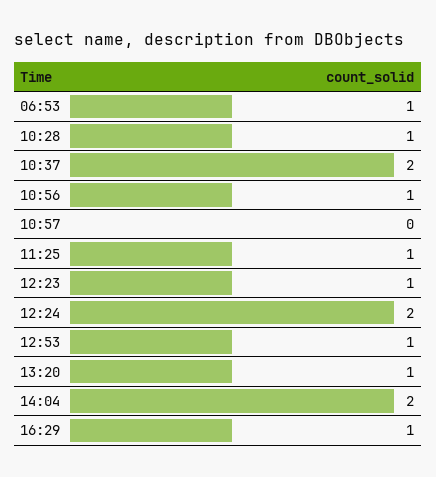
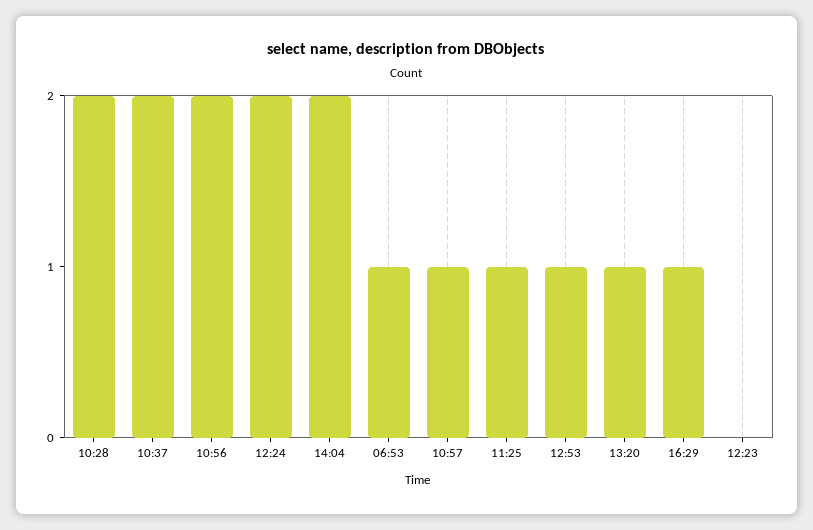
  {
    "06:53": 1,
-   "10:28": 1,
+   "10:28": 2,
    "10:37": 2,
-   "10:56": 1,
+   "10:56": 2,
-   "10:57": 0,
+   "10:57": 1,
    "11:25": 1,
-   "12:23": 1,
+   "12:23": 0,
    "12:24": 2,
    "12:53": 1,
    "13:20": 1,
    "14:04": 2,
    "16:29": 1
  }

